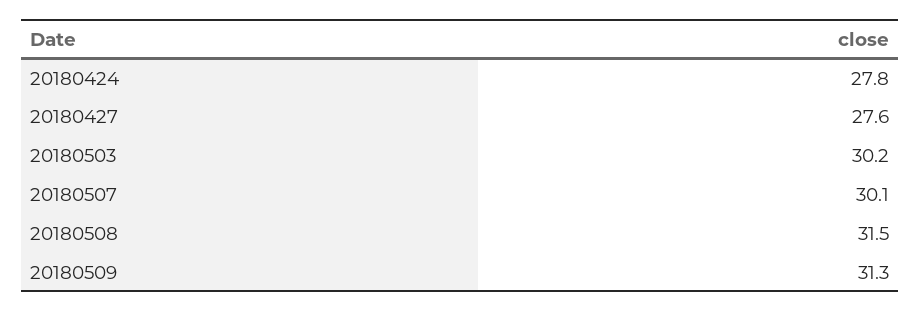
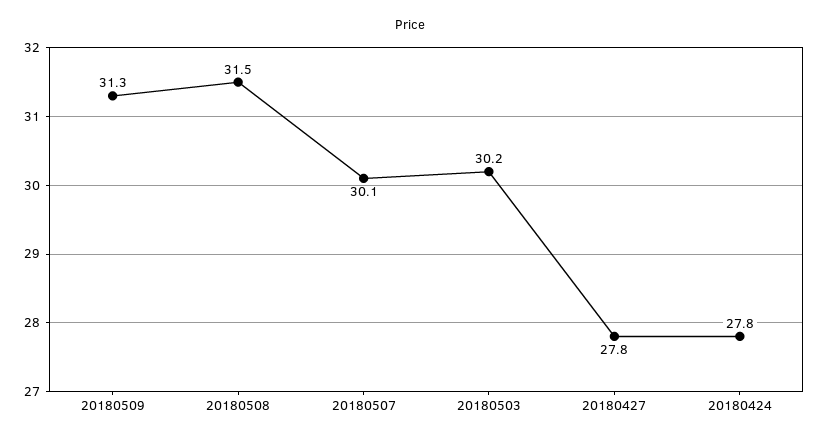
  {
    "20180424": 27.8,
-   "20180427": 27.6,
+   "20180427": 27.8,
    "20180503": 30.2,
    "20180507": 30.1,
    "20180508": 31.5,
    "20180509": 31.3
  }

